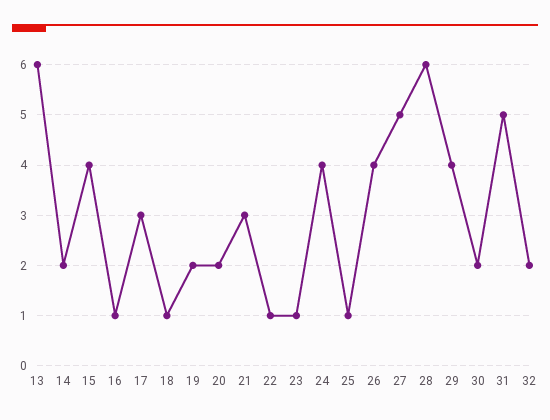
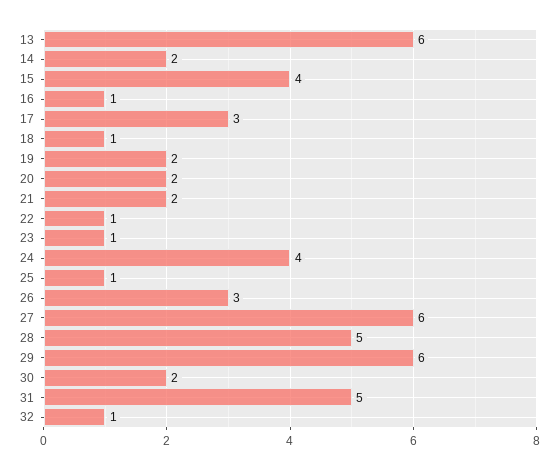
  {
    "13": 6,
    "14": 2,
    "15": 4,
    "16": 1,
    "17": 3,
    "18": 1,
    "19": 2,
    "20": 2,
-   "21": 3,
+   "21": 2,
    "22": 1,
    "23": 1,
    "24": 4,
    "25": 1,
-   "26": 4,
+   "26": 3,
-   "27": 5,
+   "27": 6,
-   "28": 6,
+   "28": 5,
-   "29": 4,
+   "29": 6,
    "30": 2,
    "31": 5,
-   "32": 2
+   "32": 1
  }

